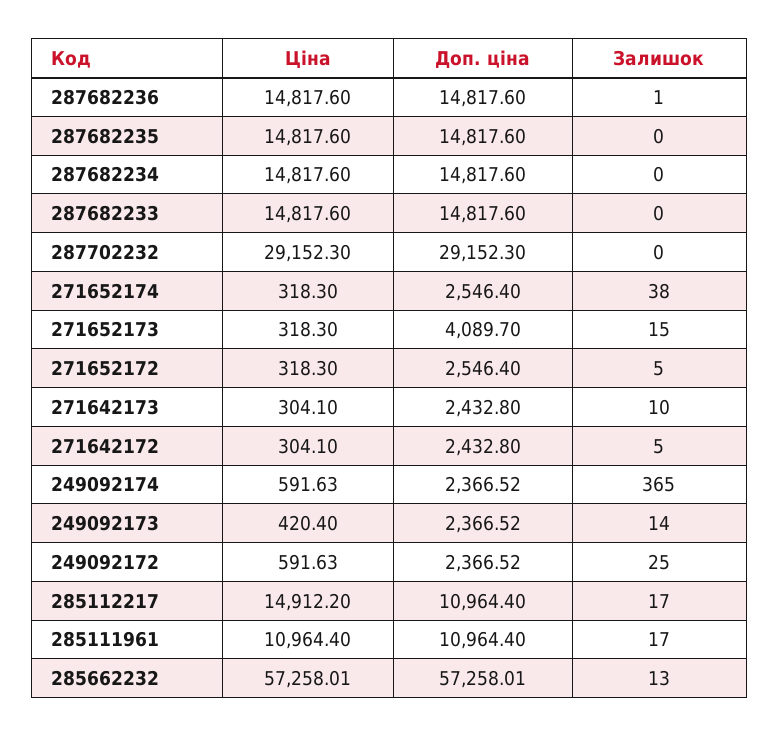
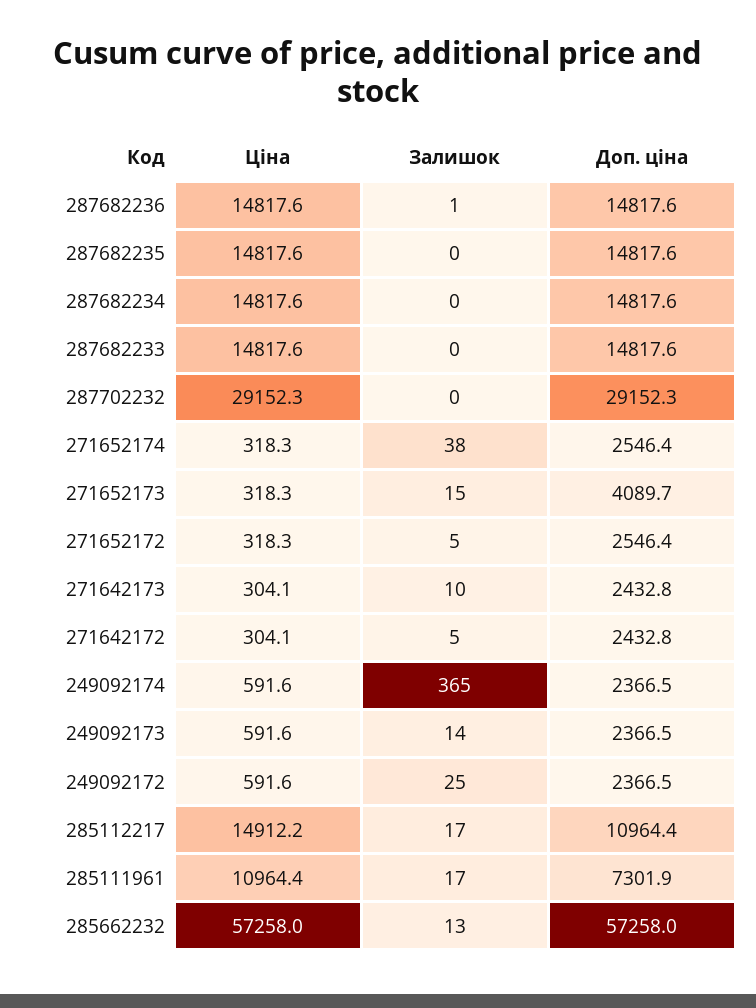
  {
    "Ціна": {
      "287682236": 14817.6,
      "287682235": 14817.6,
      "287682234": 14817.6,
      "287682233": 14817.6,
      "287702232": 29152.3,
      "271652174": 318.3,
      "271652173": 318.3,
      "271652172": 318.3,
      "271642173": 304.1,
      "271642172": 304.1,
      "249092174": 591.63,
-     "249092173": 420.4,
+     "249092173": 591.6,
      "249092172": 591.63,
      "285112217": 14912.2,
      "285111961": 10964.4,
      "285662232": 57258.01
    },
    "Доп. ціна": {
      "287682236": 14817.6,
      "287682235": 14817.6,
      "287682234": 14817.6,
      "287682233": 14817.6,
      "287702232": 29152.3,
      "271652174": 2546.4,
      "271652173": 4089.7,
      "271652172": 2546.4,
      "271642173": 2432.8,
      "271642172": 2432.8,
      "249092174": 2366.52,
      "249092173": 2366.52,
      "249092172": 2366.52,
      "285112217": 10964.4,
-     "285111961": 10964.4,
+     "285111961": 7301.9,
      "285662232": 57258.01
    },
    "Залишок": {
      "287682236": 1,
      "287682235": 0,
      "287682234": 0,
      "287682233": 0,
      "287702232": 0,
      "271652174": 38,
      "271652173": 15,
      "271652172": 5,
      "271642173": 10,
      "271642172": 5,
      "249092174": 365,
      "249092173": 14,
      "249092172": 25,
      "285112217": 17,
      "285111961": 17,
      "285662232": 13
    }
  }

